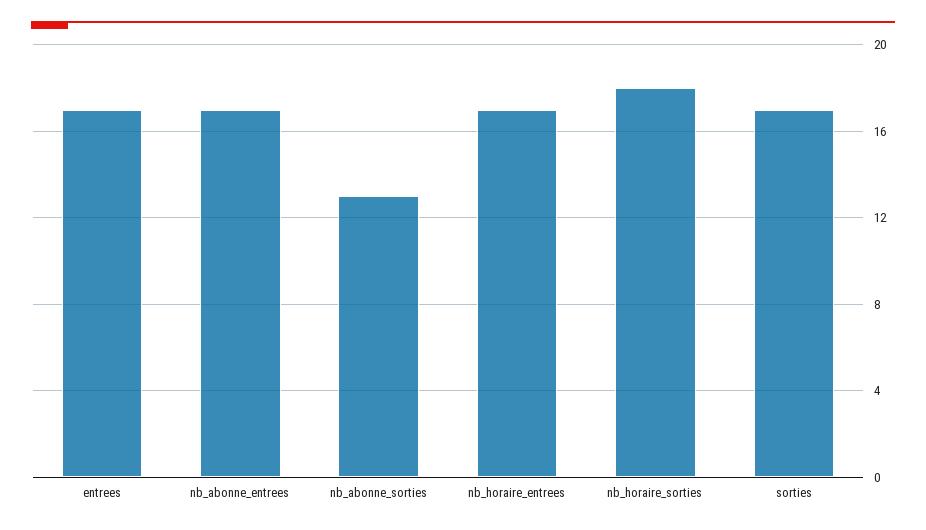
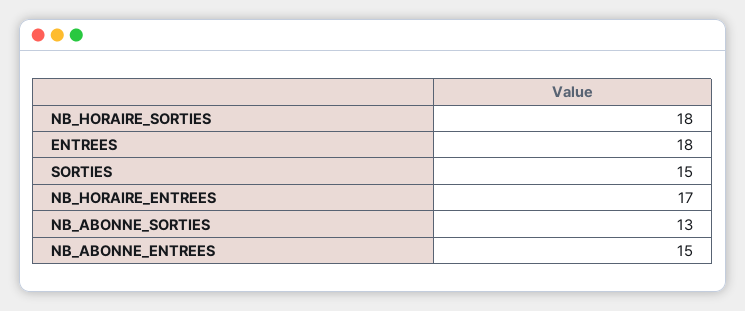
  {
-   "entrees": 17,
+   "entrees": 18,
-   "nb_abonne_entrees": 17,
+   "nb_abonne_entrees": 15,
    "nb_abonne_sorties": 13,
    "nb_horaire_entrees": 17,
    "nb_horaire_sorties": 18,
-   "sorties": 17
+   "sorties": 15
  }

